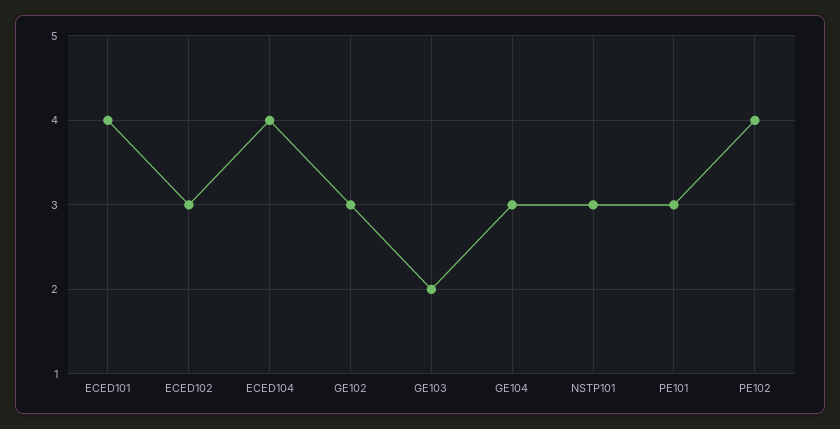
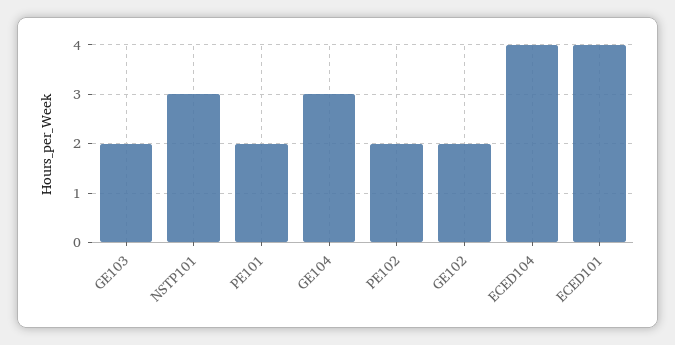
  {
    "ECED101": 4,
-   "ECED102": 3,
    "ECED104": 4,
-   "GE102": 3,
+   "GE102": 2,
    "GE103": 2,
    "GE104": 3,
    "NSTP101": 3,
-   "PE101": 3,
+   "PE101": 2,
-   "PE102": 4
+   "PE102": 2
  }

